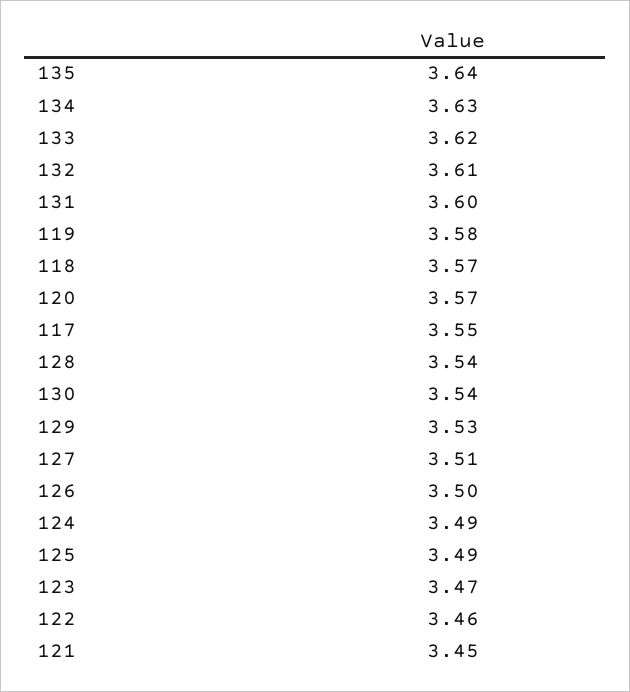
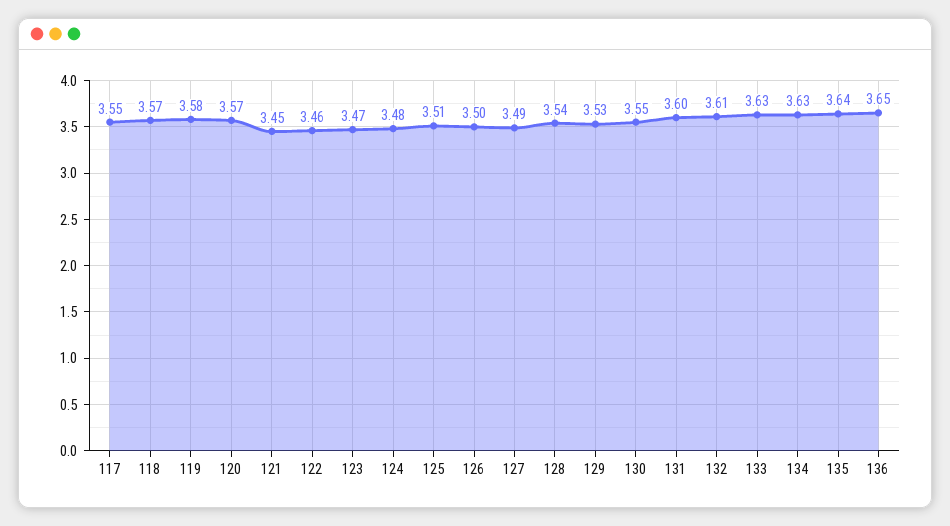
  {
    "135": 3.64,
    "134": 3.63,
-   "133": 3.62,
+   "133": 3.63,
    "132": 3.61,
    "131": 3.6,
    "119": 3.58,
    "118": 3.57,
    "120": 3.57,
    "117": 3.55,
    "128": 3.54,
-   "130": 3.54,
+   "130": 3.55,
    "129": 3.53,
-   "127": 3.51,
+   "127": 3.49,
    "126": 3.5,
-   "124": 3.49,
+   "124": 3.48,
-   "125": 3.49,
+   "125": 3.51,
    "123": 3.47,
    "122": 3.46,
-   "121": 3.45
+   "121": 3.45,
+   "136": 3.65
  }

